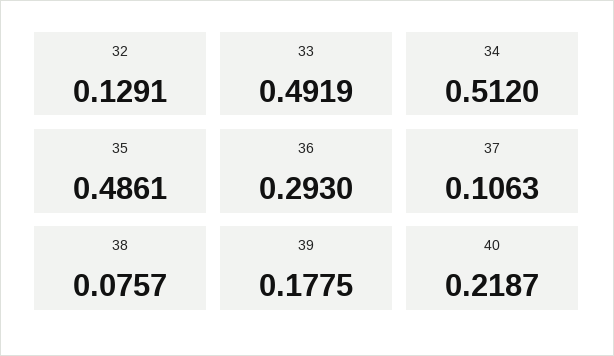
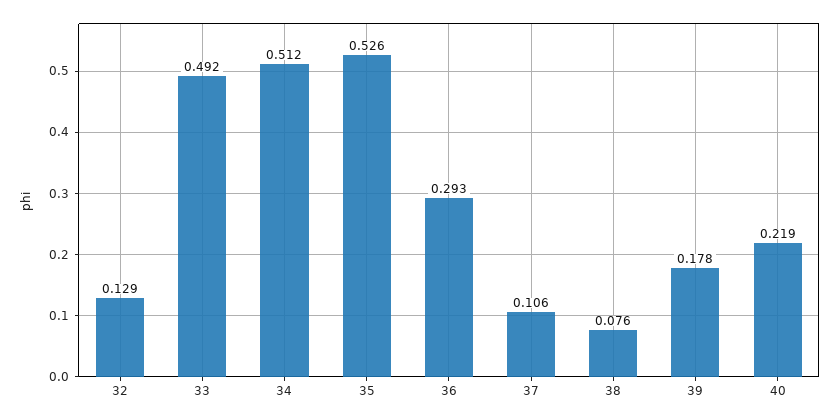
  {
    "32": 0.1291,
    "33": 0.4919,
    "34": 0.512,
-   "35": 0.4861,
+   "35": 0.526,
    "36": 0.293,
    "37": 0.1063,
    "38": 0.0757,
    "39": 0.1775,
    "40": 0.2187
  }

